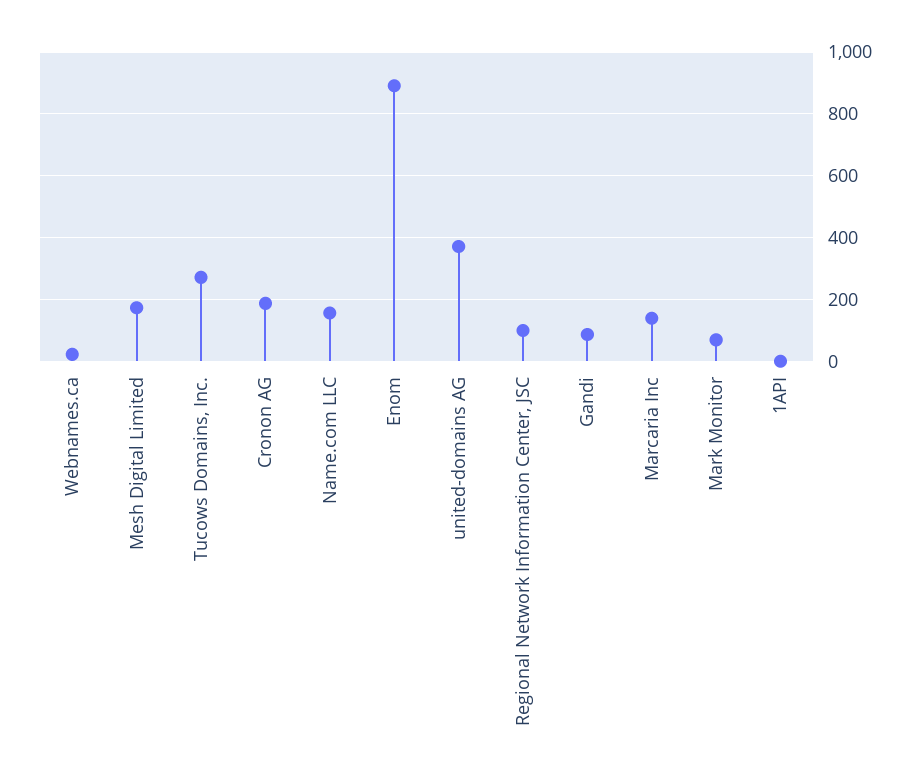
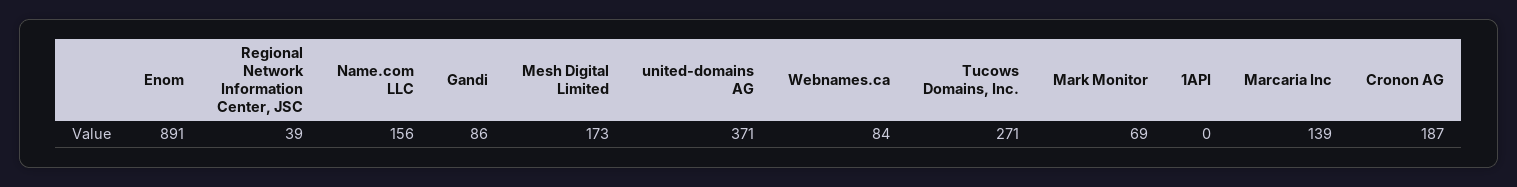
  {
-   "Webnames.ca": 20,
+   "Webnames.ca": 84,
    "Mesh Digital Limited": 173,
    "Tucows Domains, Inc.": 271,
    "Cronon AG": 187,
    "Name.com LLC": 156,
    "Enom": 891,
    "united-domains AG": 371,
-   "Regional Network Information Center, JSC": 100,
+   "Regional Network Information Center, JSC": 39,
    "Gandi": 86,
    "Marcaria Inc": 139,
    "Mark Monitor": 69,
    "1API": 0
  }

